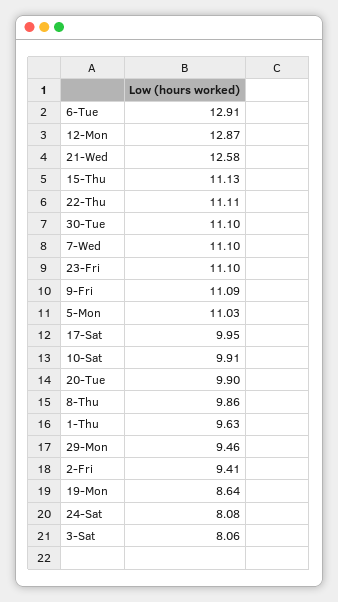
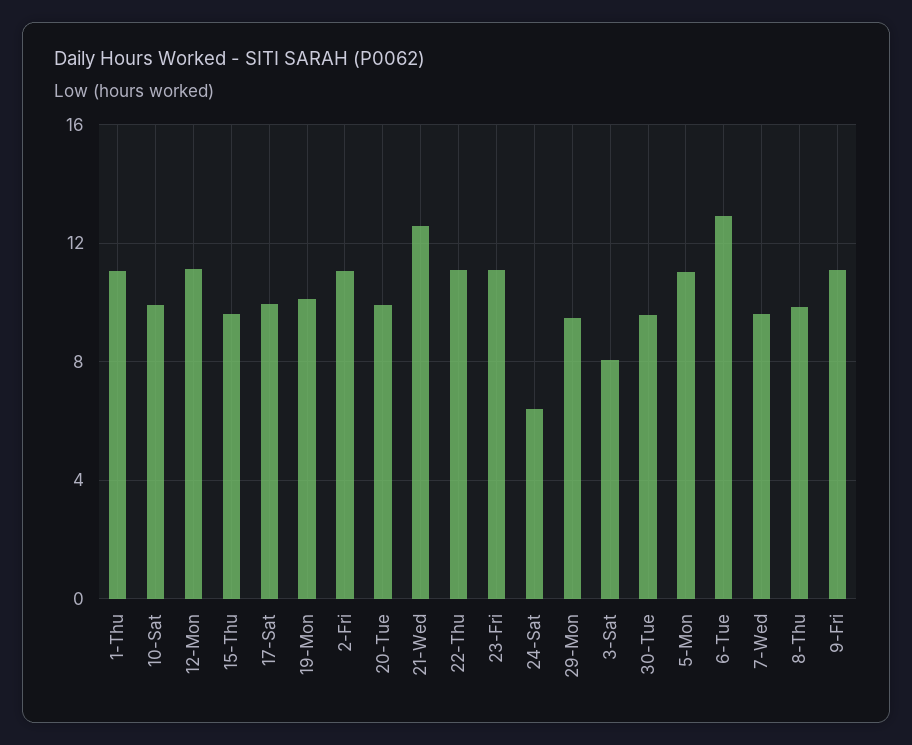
  {
    "6-Tue": 12.91,
-   "12-Mon": 12.87,
+   "12-Mon": 11,
    "21-Wed": 12.58,
-   "15-Thu": 11.13,
+   "15-Thu": 9.5,
    "22-Thu": 11.11,
-   "30-Tue": 11.1,
+   "30-Tue": 9.5,
-   "7-Wed": 11.1,
+   "7-Wed": 9.5,
    "23-Fri": 11.1,
    "9-Fri": 11.09,
    "5-Mon": 11.03,
    "17-Sat": 9.95,
    "10-Sat": 9.91,
    "20-Tue": 9.9,
    "8-Thu": 9.86,
-   "1-Thu": 9.63,
+   "1-Thu": 11,
    "29-Mon": 9.46,
-   "2-Fri": 9.41,
+   "2-Fri": 11,
-   "19-Mon": 8.64,
+   "19-Mon": 10,
-   "24-Sat": 8.08,
+   "24-Sat": 6.5,
    "3-Sat": 8.06
  }

